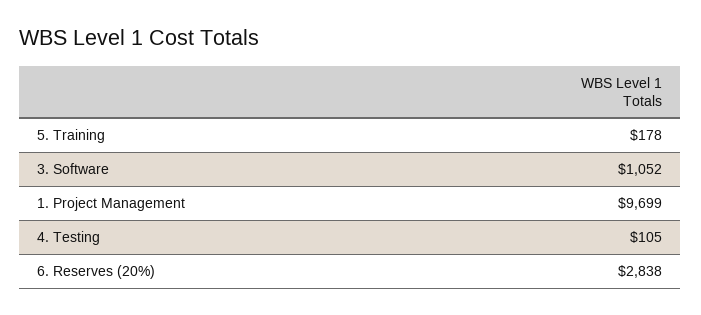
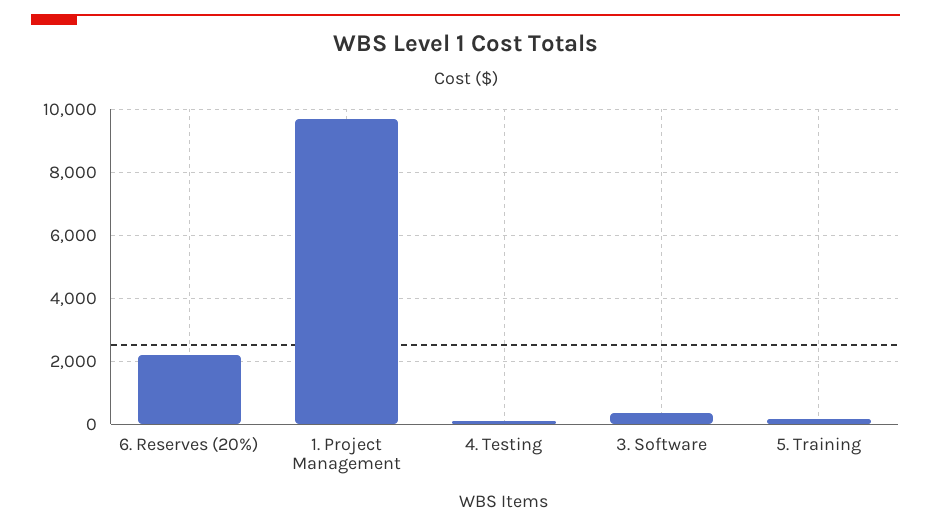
  {
    "5. Training": 178,
-   "3. Software": 1052,
+   "3. Software": 400,
    "1. Project Management": 9699,
    "4. Testing": 105,
-   "6. Reserves (20%)": 2838
+   "6. Reserves (20%)": 2200
  }

